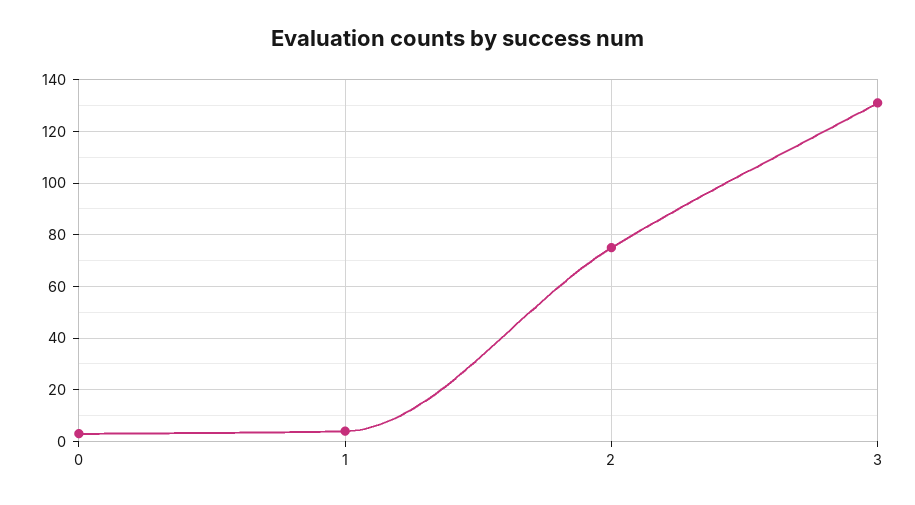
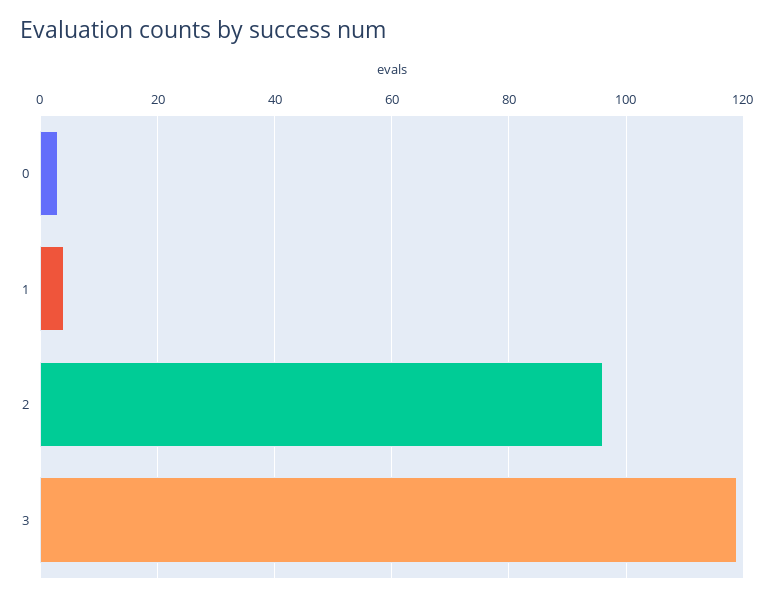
  {
    "0": 5,
    "1": 5,
-   "2": 75,
+   "2": 95,
-   "3": 130
+   "3": 120
  }

